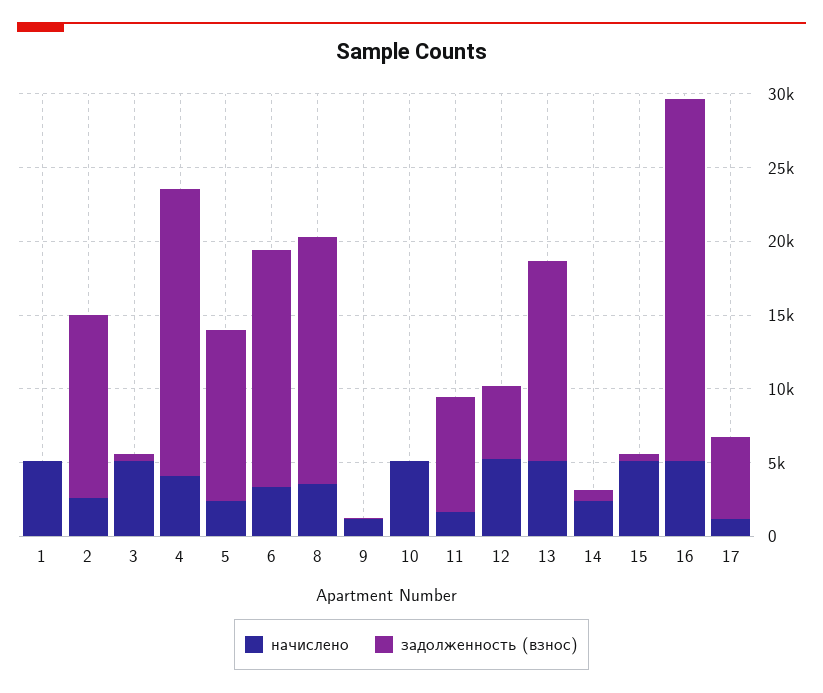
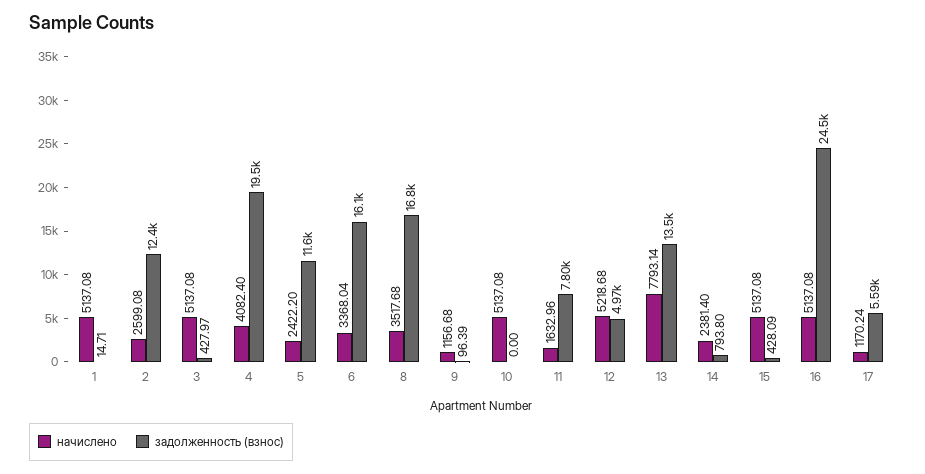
  {
    "начислено": {
      "1": 5137.08,
      "2": 2599.08,
      "3": 5137.08,
      "4": 4082.4,
      "5": 2422.2,
      "6": 3368.04,
      "8": 3517.68,
      "9": 1156.68,
      "10": 5137.08,
      "11": 1632.96,
      "12": 5218.68,
-     "13": 5000,
+     "13": 7793.14,
      "14": 2381.4,
      "15": 5137.08,
      "16": 5137.08,
      "17": 1170.24
    },
    "задолженность (взнос)": {
      "1": 14.71,
      "2": 12400,
      "3": 427.97,
      "4": 19500,
      "5": 11600,
      "6": 16100,
      "8": 16800,
      "9": 96.39,
      "10": 0,
      "11": 7800,
      "12": 4970,
      "13": 13500,
      "14": 793.8,
      "15": 428.09,
      "16": 24500,
      "17": 5590
    }
  }

